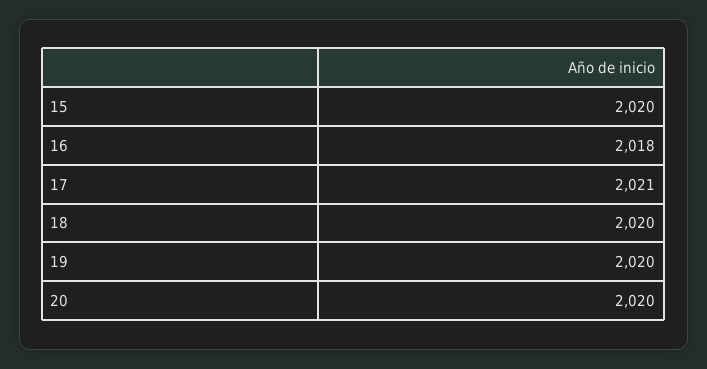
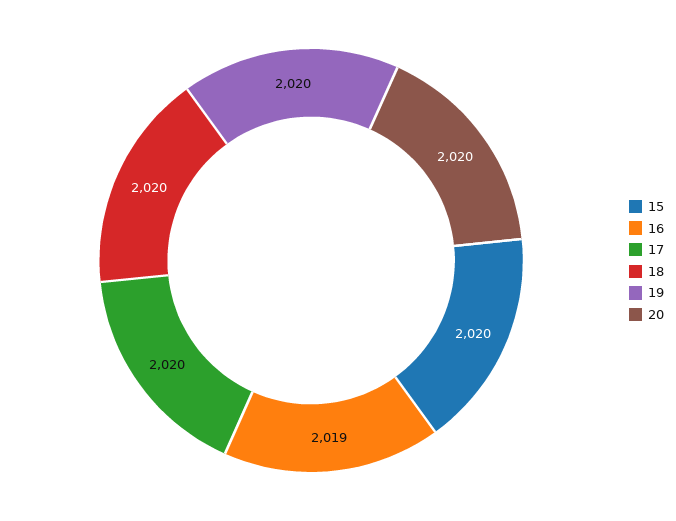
  {
    "15": 2020,
-   "16": 2018,
+   "16": 2019,
-   "17": 2021,
+   "17": 2020,
    "18": 2020,
    "19": 2020,
    "20": 2020
  }

